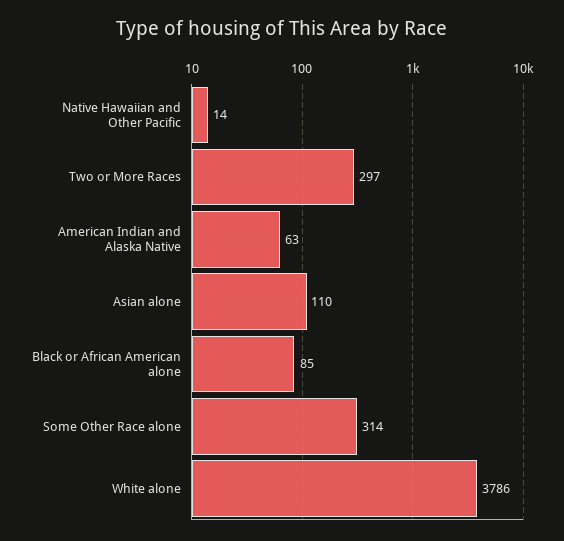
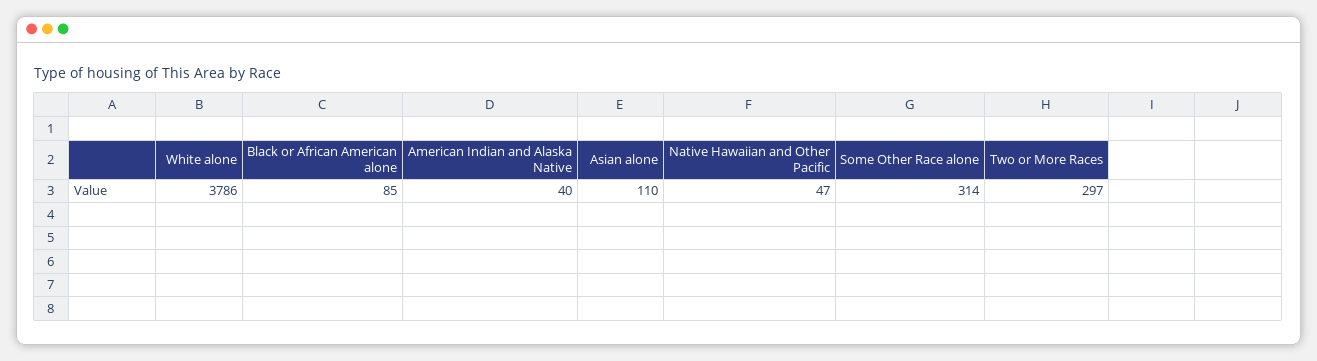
  {
-   "Native Hawaiian and Other Pacific": 14,
+   "Native Hawaiian and Other Pacific": 47,
    "Two or More Races": 297,
-   "American Indian and Alaska Native": 63,
+   "American Indian and Alaska Native": 40,
    "Asian alone": 110,
    "Black or African American alone": 85,
    "Some Other Race alone": 314,
    "White alone": 3786
  }

